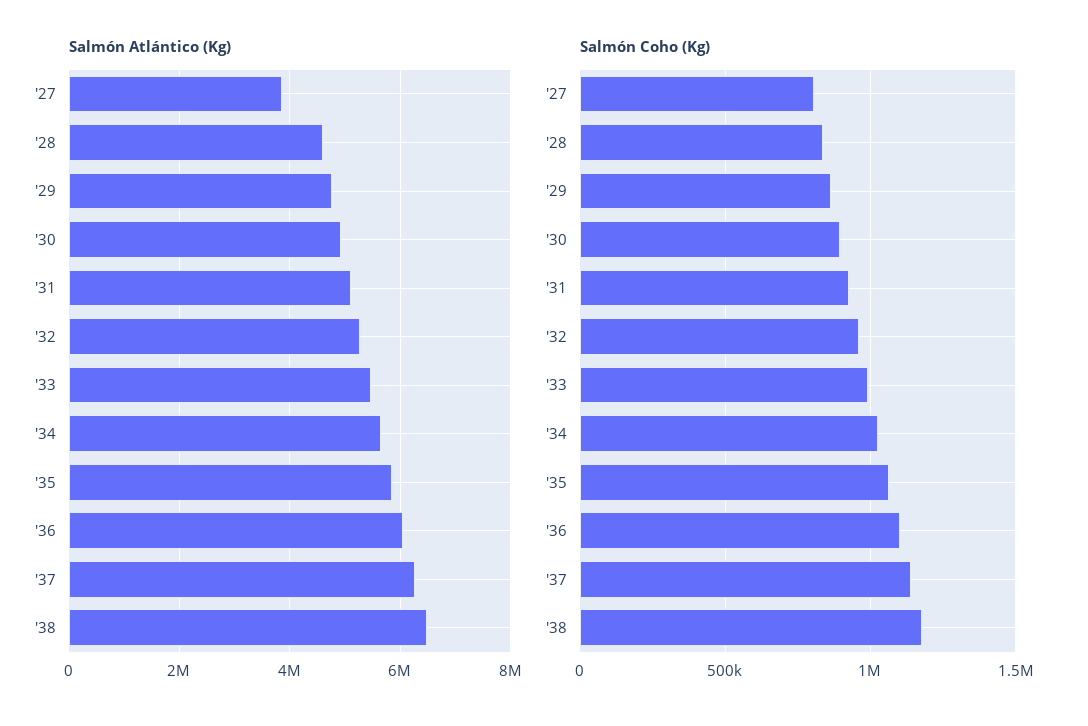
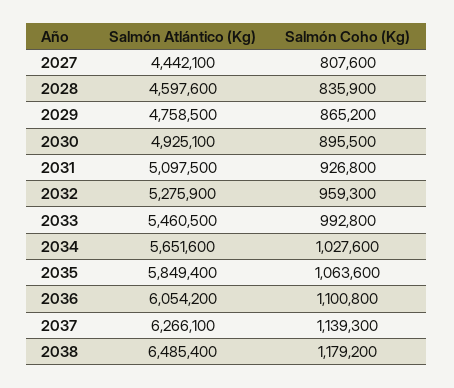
  {
    "Salmón Atlántico (Kg)": {
-     "'27": 3800000,
+     "'27": 4442100,
      "'28": 4597600,
      "'29": 4758500,
      "'30": 4925100,
      "'31": 5097500,
      "'32": 5275900,
      "'33": 5460500,
      "'34": 5651600,
      "'35": 5849400,
      "'36": 6054200,
      "'37": 6266100,
      "'38": 6485400
    },
    "Salmón Coho (Kg)": {
      "'27": 807600,
      "'28": 835900,
      "'29": 865200,
      "'30": 895500,
      "'31": 926800,
      "'32": 959300,
      "'33": 992800,
      "'34": 1027600,
      "'35": 1063600,
      "'36": 1100800,
      "'37": 1139300,
      "'38": 1179200
    }
  }

